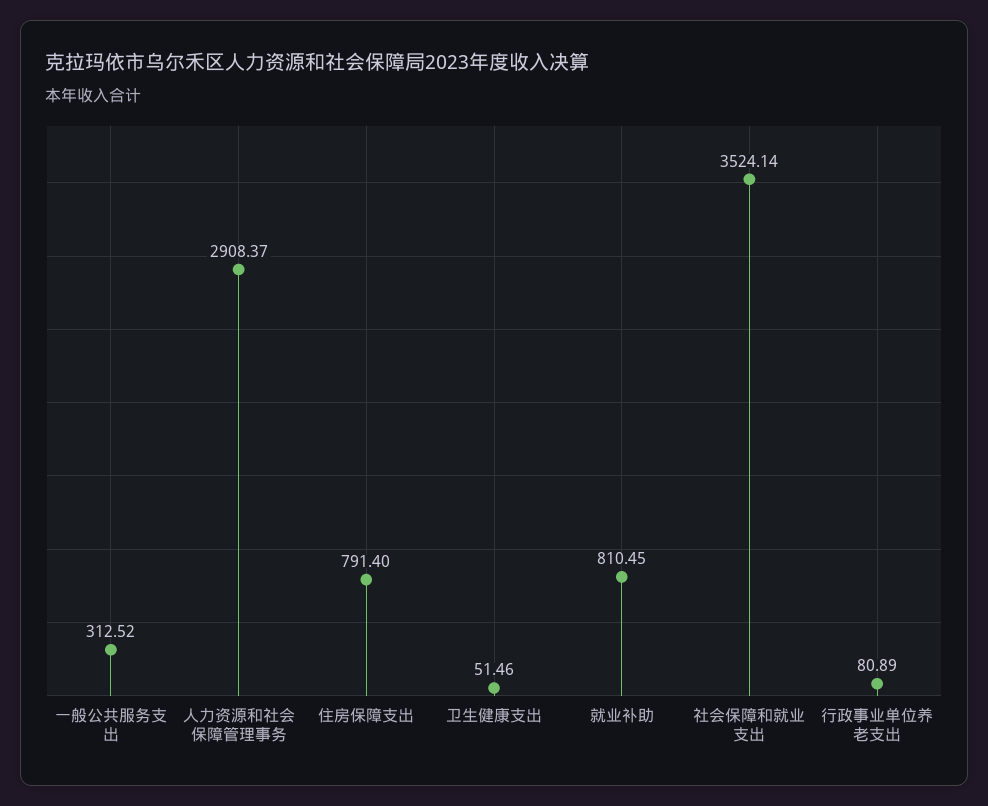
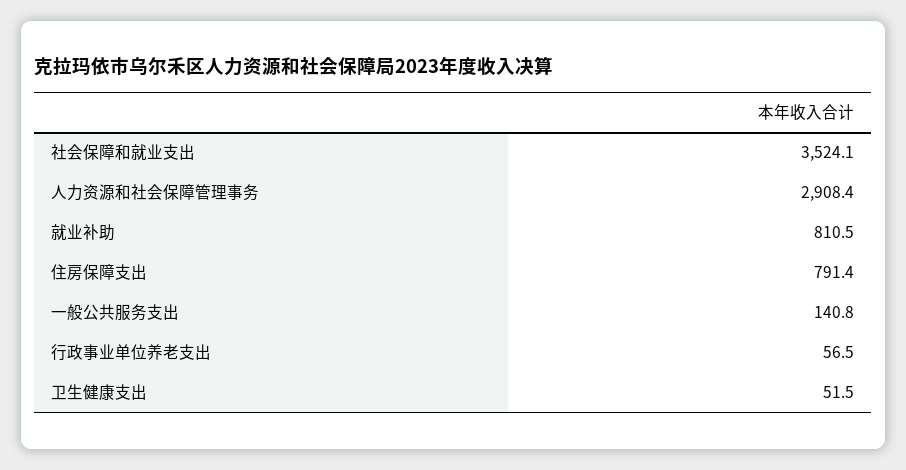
  {
-   "一般公共服务支出": 312.52,
+   "一般公共服务支出": 140.8,
    "人力资源和社会保障管理事务": 2908.37,
    "住房保障支出": 791.4,
    "卫生健康支出": 51.46,
    "就业补助": 810.45,
    "社会保障和就业支出": 3524.14,
-   "行政事业单位养老支出": 80.89
+   "行政事业单位养老支出": 56.5
  }

